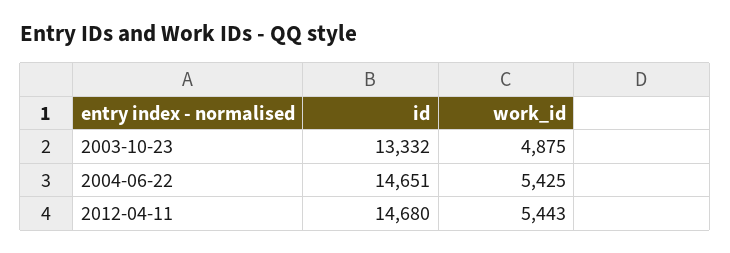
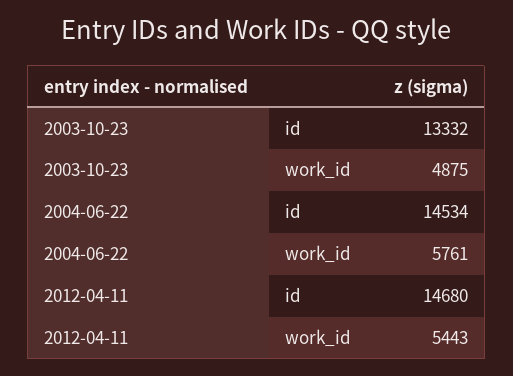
  {
    "id": {
      "2003-10-23": 13332,
-     "2004-06-22": 14651,
+     "2004-06-22": 14534,
      "2012-04-11": 14680
    },
    "work_id": {
      "2003-10-23": 4875,
-     "2004-06-22": 5425,
+     "2004-06-22": 5761,
      "2012-04-11": 5443
    }
  }

